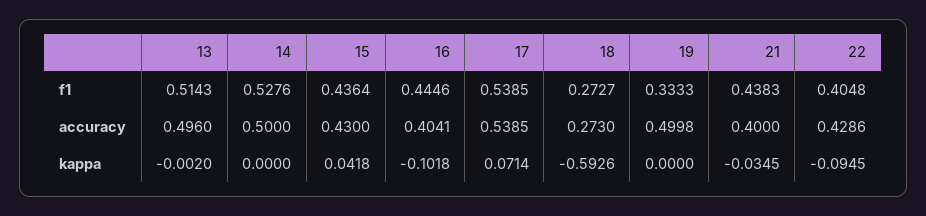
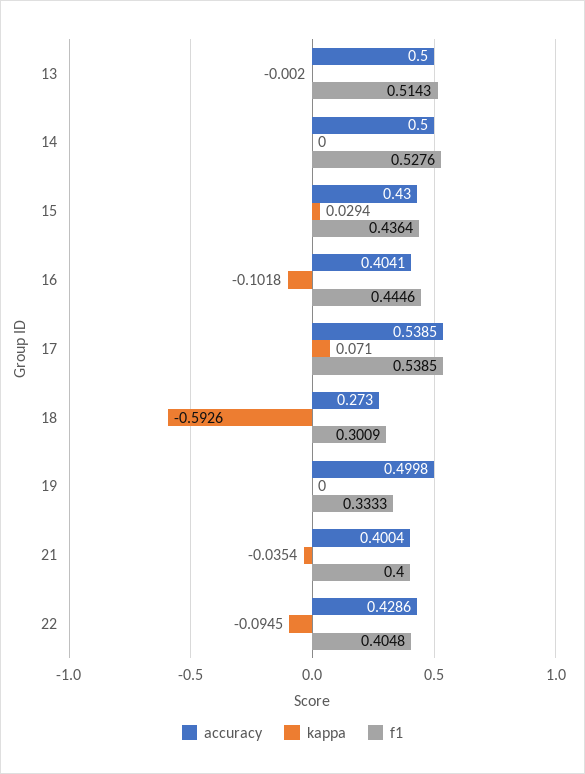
  {
    "f1": {
      "13": 0.5143,
      "14": 0.5276,
      "15": 0.4364,
      "16": 0.4446,
      "17": 0.5385,
-     "18": 0.2727,
+     "18": 0.3009,
      "19": 0.3333,
-     "21": 0.4383,
+     "21": 0.4,
      "22": 0.4048
    },
    "accuracy": {
-     "13": 0.496,
+     "13": 0.5,
      "14": 0.5,
      "15": 0.43,
      "16": 0.4041,
      "17": 0.5385,
      "18": 0.273,
      "19": 0.4998,
-     "21": 0.4,
+     "21": 0.4004,
      "22": 0.4286
    },
    "kappa": {
      "13": -0.002,
      "14": 0,
-     "15": 0.0418,
+     "15": 0.0294,
      "16": -0.1018,
-     "17": 0.0714,
+     "17": 0.071,
      "18": -0.5926,
      "19": 0,
-     "21": -0.0345,
+     "21": -0.0354,
      "22": -0.0945
    }
  }

